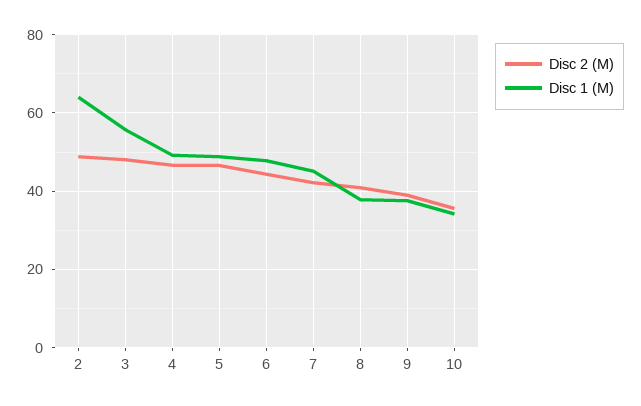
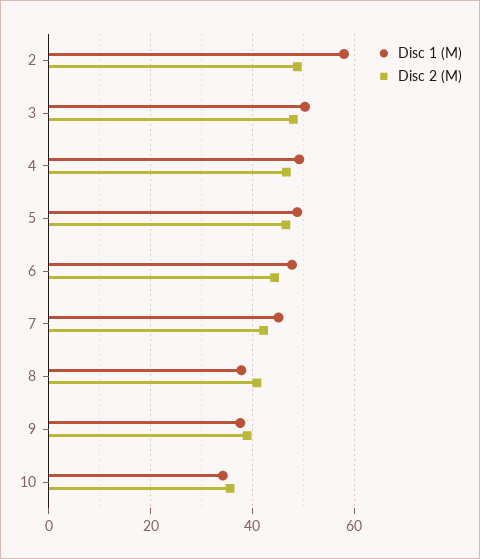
  {
    "Disc 2 (M)": {
      "2": 48,
      "3": 48,
      "4": 46,
      "5": 46,
      "6": 44,
      "7": 42,
      "8": 40,
      "9": 38,
      "10": 36
    },
    "Disc 1 (M)": {
-     "2": 64,
+     "2": 58,
-     "3": 56,
+     "3": 50,
      "4": 50,
      "5": 48,
      "6": 48,
      "7": 46,
      "8": 38,
      "9": 38,
      "10": 34
    }
  }

